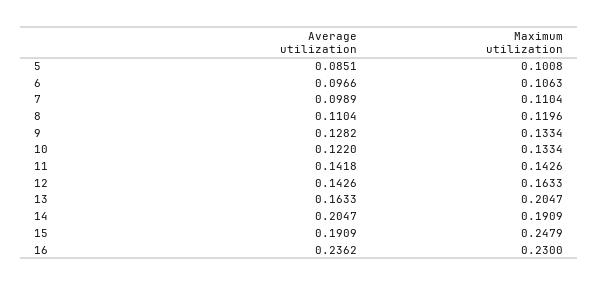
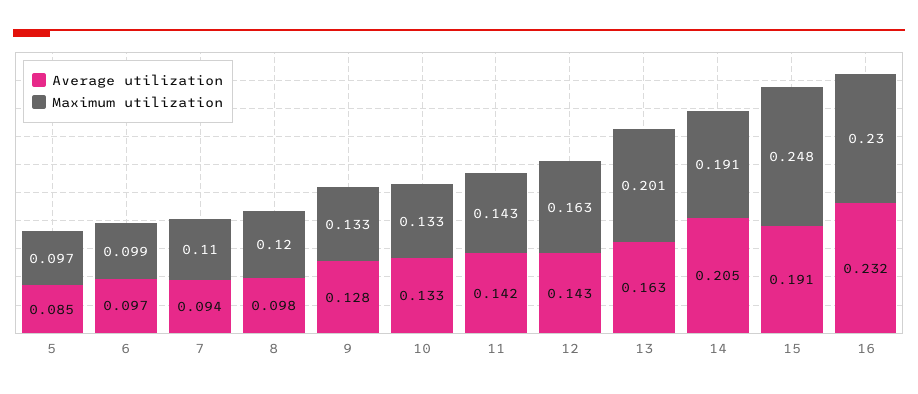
  {
    "Average utilization": {
      "5": 0.0851,
      "6": 0.0966,
-     "7": 0.0989,
+     "7": 0.094,
-     "8": 0.1104,
+     "8": 0.098,
      "9": 0.1282,
-     "10": 0.122,
+     "10": 0.133,
      "11": 0.1418,
      "12": 0.1426,
      "13": 0.1633,
      "14": 0.2047,
      "15": 0.1909,
-     "16": 0.2362
+     "16": 0.232
    },
    "Maximum utilization": {
-     "5": 0.1008,
+     "5": 0.097,
-     "6": 0.1063,
+     "6": 0.099,
      "7": 0.1104,
      "8": 0.1196,
      "9": 0.1334,
      "10": 0.1334,
      "11": 0.1426,
      "12": 0.1633,
-     "13": 0.2047,
+     "13": 0.201,
      "14": 0.1909,
      "15": 0.2479,
      "16": 0.23
    }
  }

